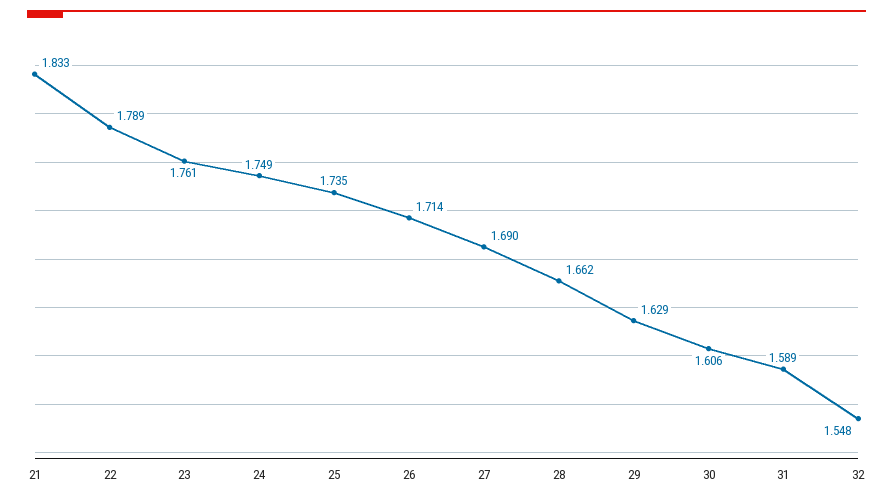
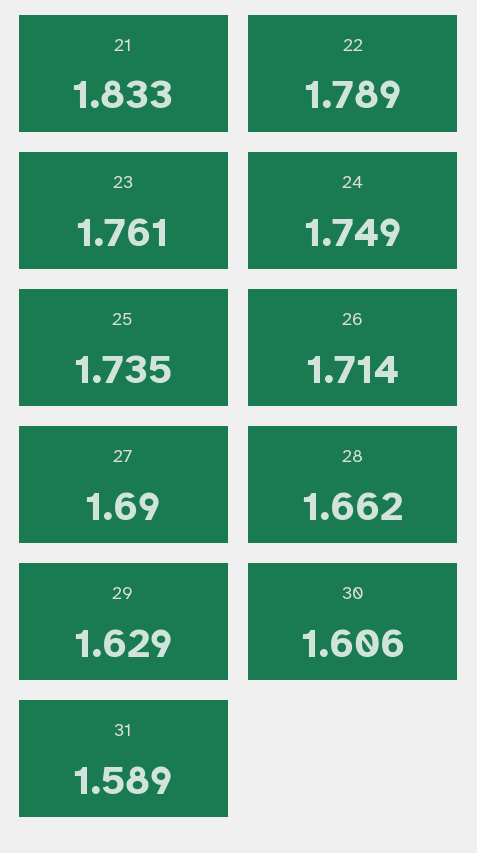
  {
    "21": 1.833,
    "22": 1.789,
    "23": 1.761,
    "24": 1.749,
    "25": 1.735,
    "26": 1.714,
    "27": 1.69,
    "28": 1.662,
    "29": 1.629,
    "30": 1.606,
-   "31": 1.589,
+   "31": 1.589
-   "32": 1.548
  }

